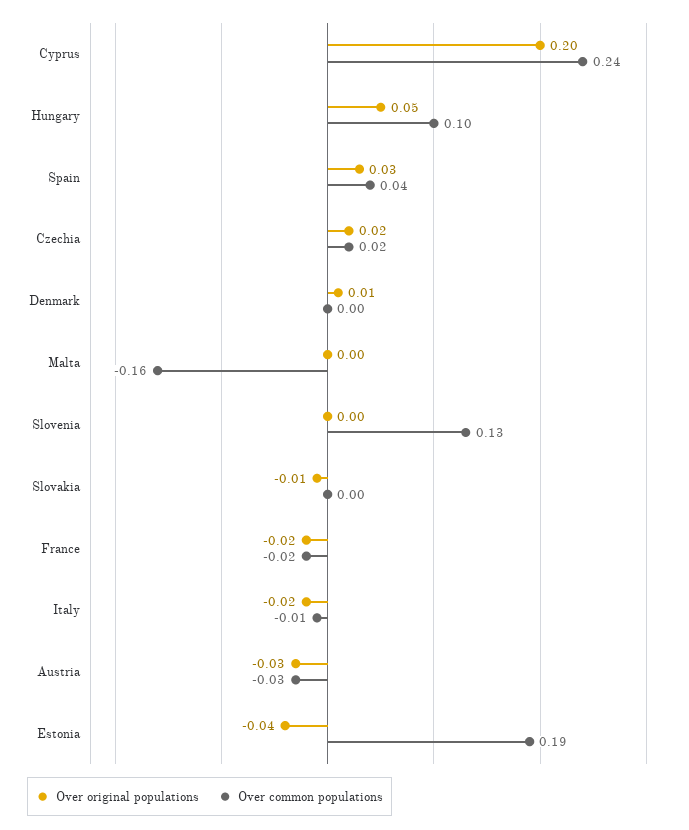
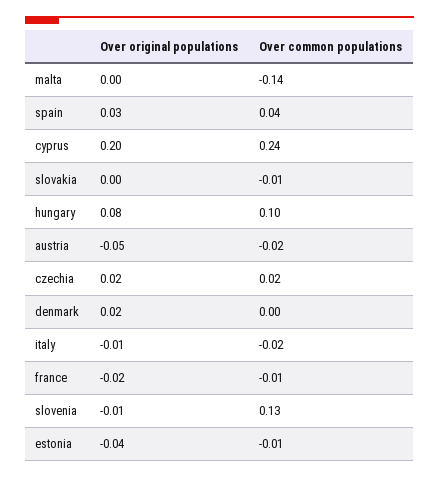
  {
    "Over original populations": {
      "Cyprus": 0.2,
-     "Hungary": 0.05,
+     "Hungary": 0.08,
      "Spain": 0.03,
      "Czechia": 0.02,
-     "Denmark": 0.01,
+     "Denmark": 0.02,
      "Malta": 0,
-     "Slovenia": 0,
+     "Slovenia": -0.01,
-     "Slovakia": -0.01,
+     "Slovakia": 0,
      "France": -0.02,
-     "Italy": -0.02,
+     "Italy": -0.01,
-     "Austria": -0.03,
+     "Austria": -0.05,
      "Estonia": -0.04
    },
    "Over common populations": {
      "Cyprus": 0.24,
      "Hungary": 0.1,
      "Spain": 0.04,
      "Czechia": 0.02,
      "Denmark": 0,
-     "Malta": -0.16,
+     "Malta": -0.14,
      "Slovenia": 0.13,
-     "Slovakia": 0,
+     "Slovakia": -0.01,
-     "France": -0.02,
+     "France": -0.01,
-     "Italy": -0.01,
+     "Italy": -0.02,
-     "Austria": -0.03,
+     "Austria": -0.02,
-     "Estonia": 0.19
+     "Estonia": -0.01
    }
  }

